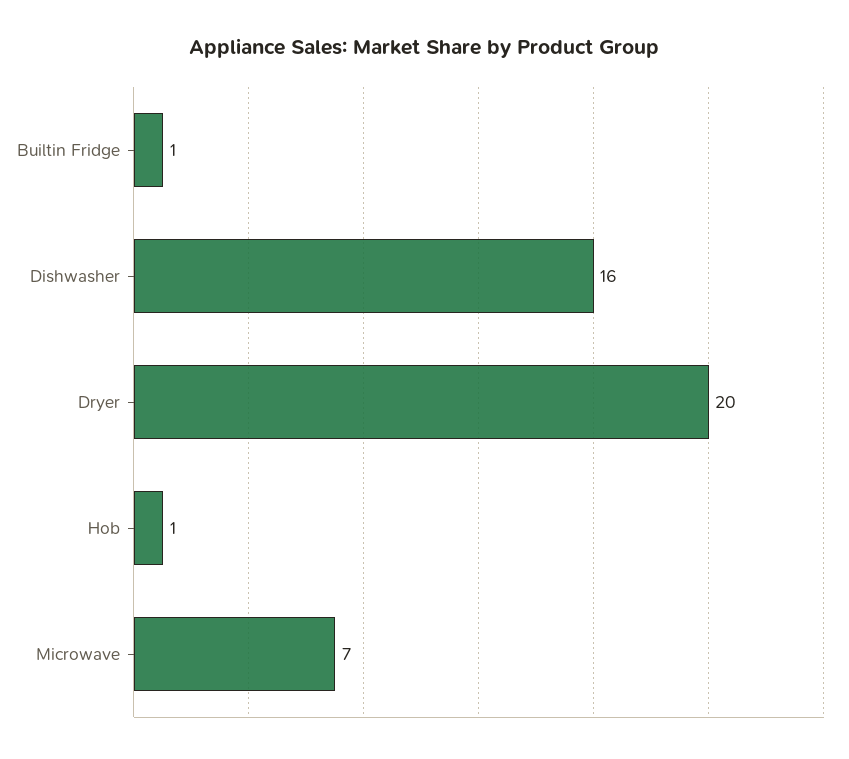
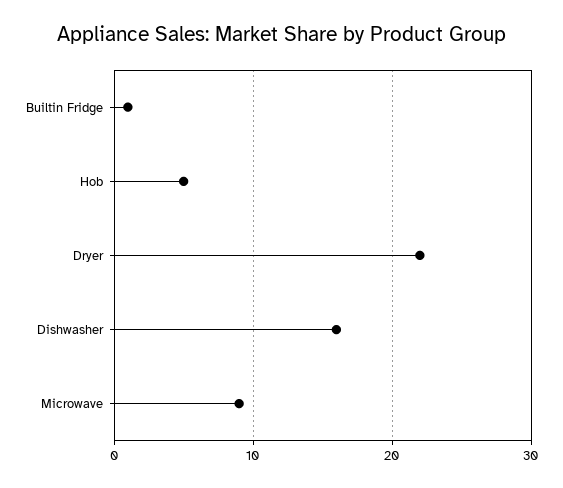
  {
    "Builtin Fridge": 1,
    "Dishwasher": 16,
-   "Dryer": 20,
+   "Dryer": 22,
-   "Hob": 1,
+   "Hob": 5,
-   "Microwave": 7
+   "Microwave": 9
  }

